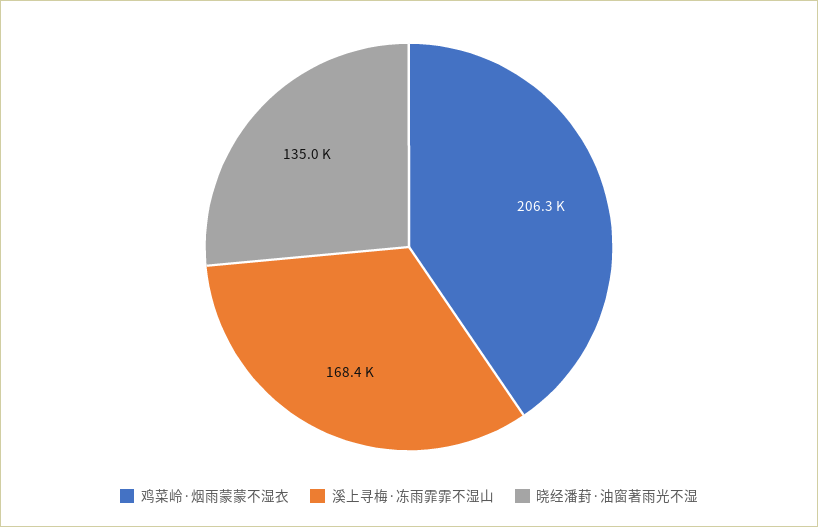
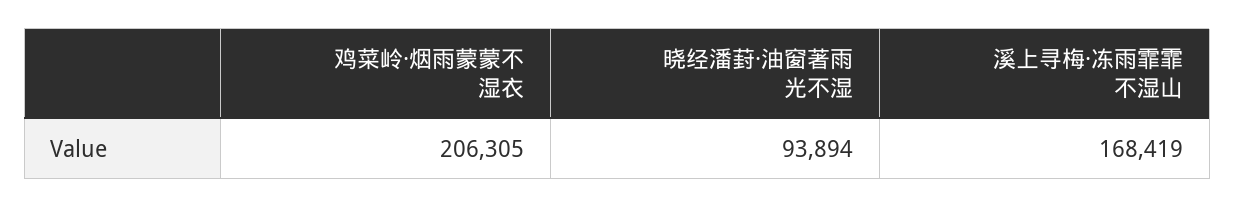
  {
    "鸡菜岭·烟雨蒙蒙不湿衣": 206305,
    "溪上寻梅·冻雨霏霏不湿山": 168419,
-   "晓经潘葑·油窗著雨光不湿": 135000
+   "晓经潘葑·油窗著雨光不湿": 93894
  }

